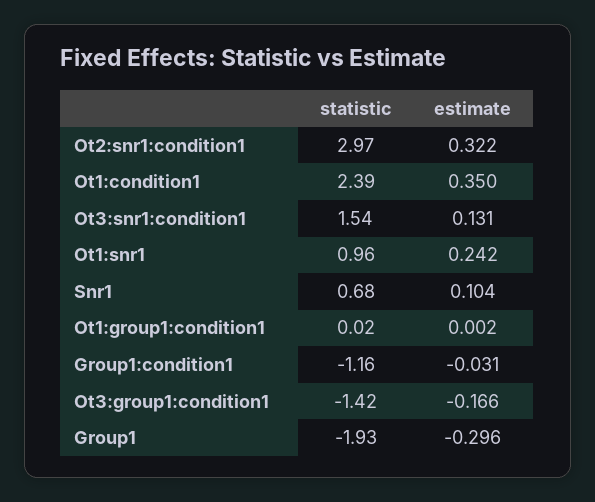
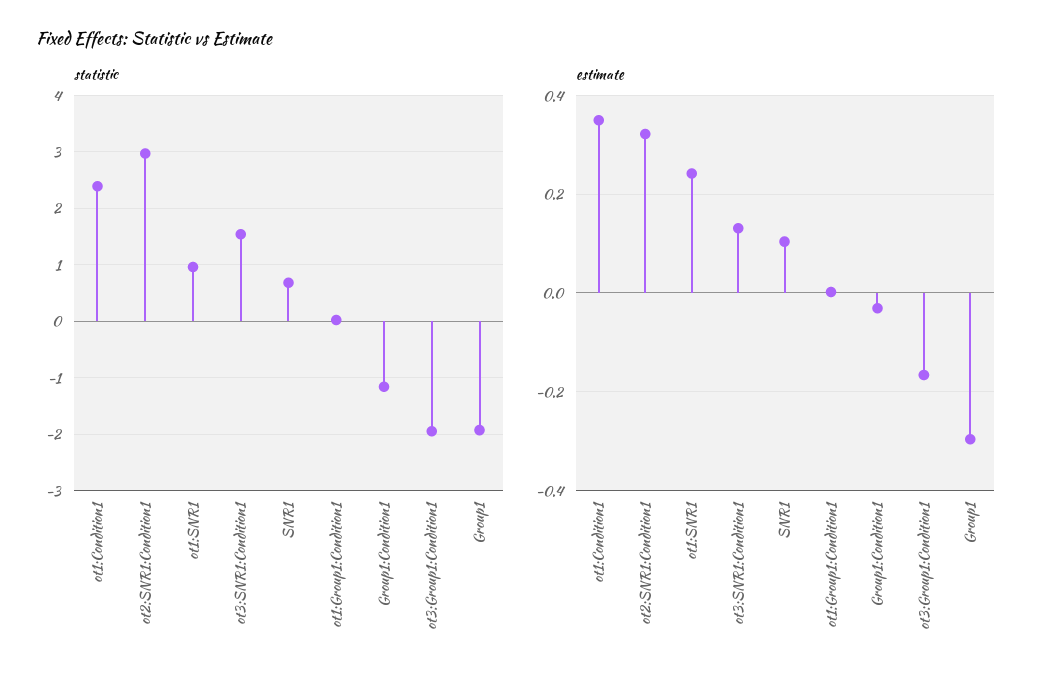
  {
    "statistic": {
      "Ot2:snr1:condition1": 2.97,
      "Ot1:condition1": 2.39,
      "Ot3:snr1:condition1": 1.54,
      "Ot1:snr1": 0.96,
      "Snr1": 0.68,
      "Ot1:group1:condition1": 0.02,
      "Group1:condition1": -1.16,
-     "Ot3:group1:condition1": -1.42,
+     "Ot3:group1:condition1": -2,
      "Group1": -1.93
    },
    "estimate": {
      "Ot2:snr1:condition1": 0.322,
      "Ot1:condition1": 0.35,
      "Ot3:snr1:condition1": 0.131,
      "Ot1:snr1": 0.242,
      "Snr1": 0.104,
      "Ot1:group1:condition1": 0.002,
      "Group1:condition1": -0.031,
      "Ot3:group1:condition1": -0.166,
      "Group1": -0.296
    }
  }

